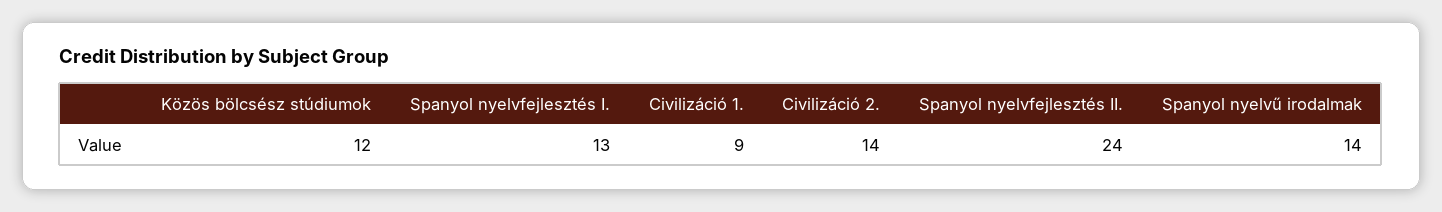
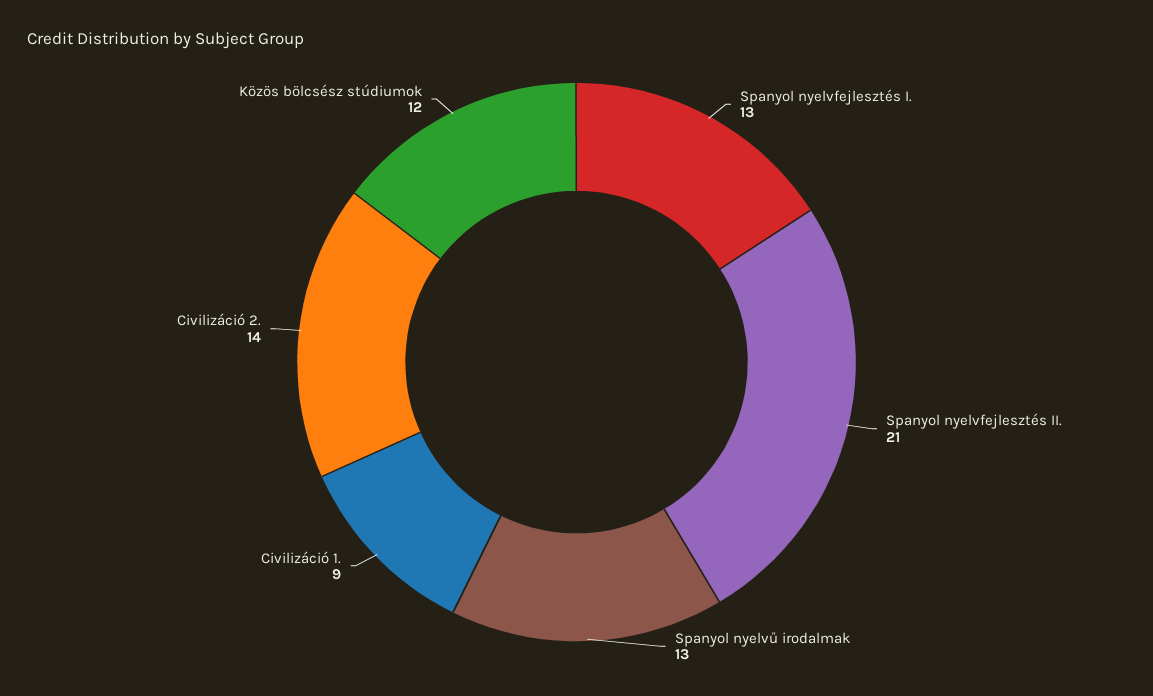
  {
    "Közös bölcsész stúdiumok": 12,
    "Spanyol nyelvfejlesztés I.": 13,
    "Civilizáció 1.": 9,
    "Civilizáció 2.": 14,
-   "Spanyol nyelvfejlesztés II.": 24,
+   "Spanyol nyelvfejlesztés II.": 21,
-   "Spanyol nyelvű irodalmak": 14
+   "Spanyol nyelvű irodalmak": 13
  }

